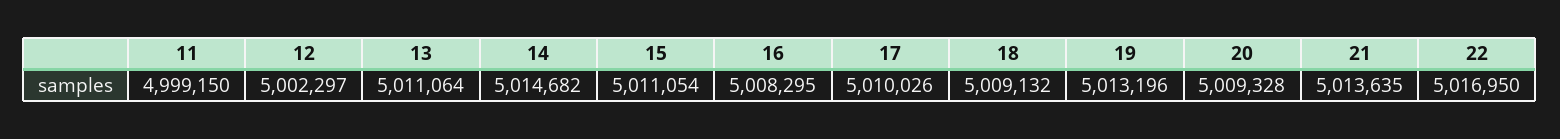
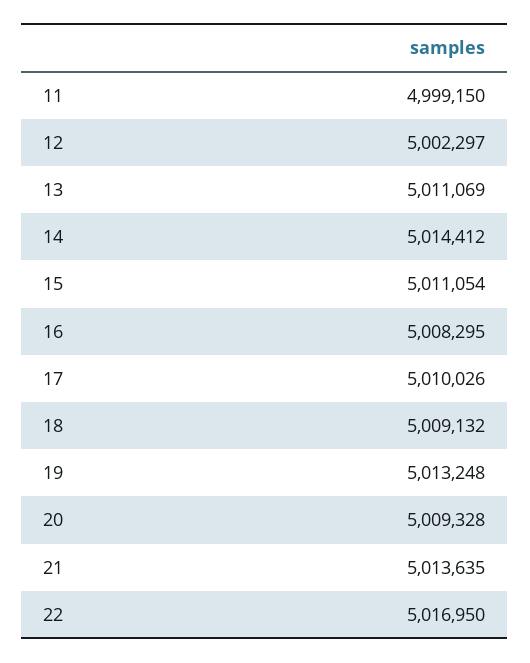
  {
    "11": 4999150,
    "12": 5002297,
-   "13": 5011064,
+   "13": 5011069,
-   "14": 5014682,
+   "14": 5014412,
    "15": 5011054,
    "16": 5008295,
    "17": 5010026,
    "18": 5009132,
-   "19": 5013196,
+   "19": 5013248,
    "20": 5009328,
    "21": 5013635,
    "22": 5016950
  }

